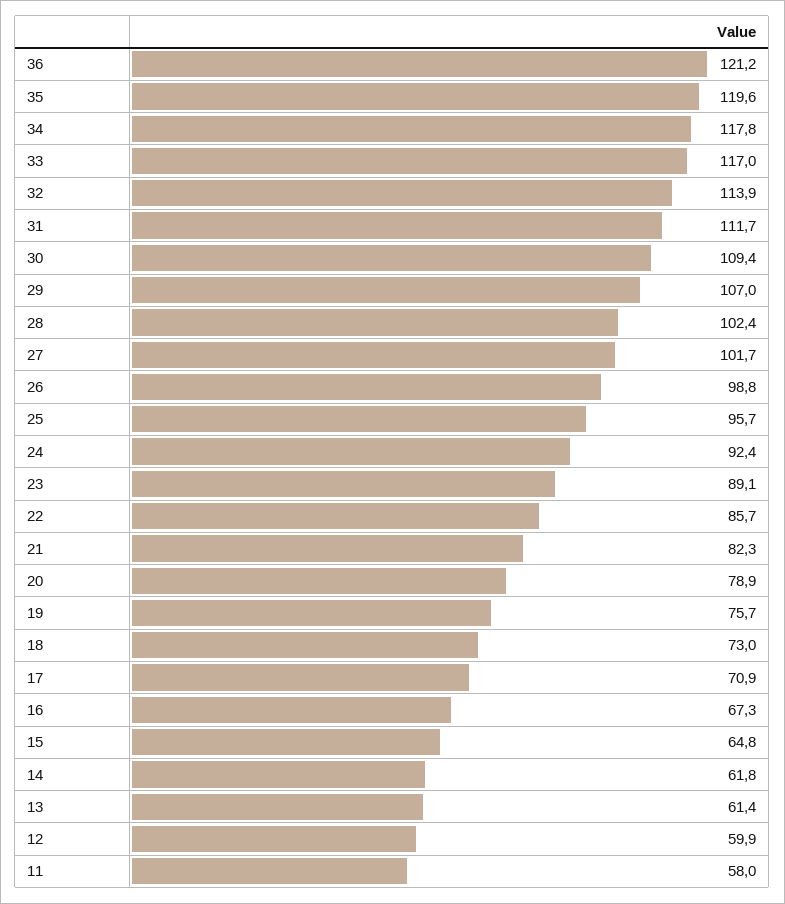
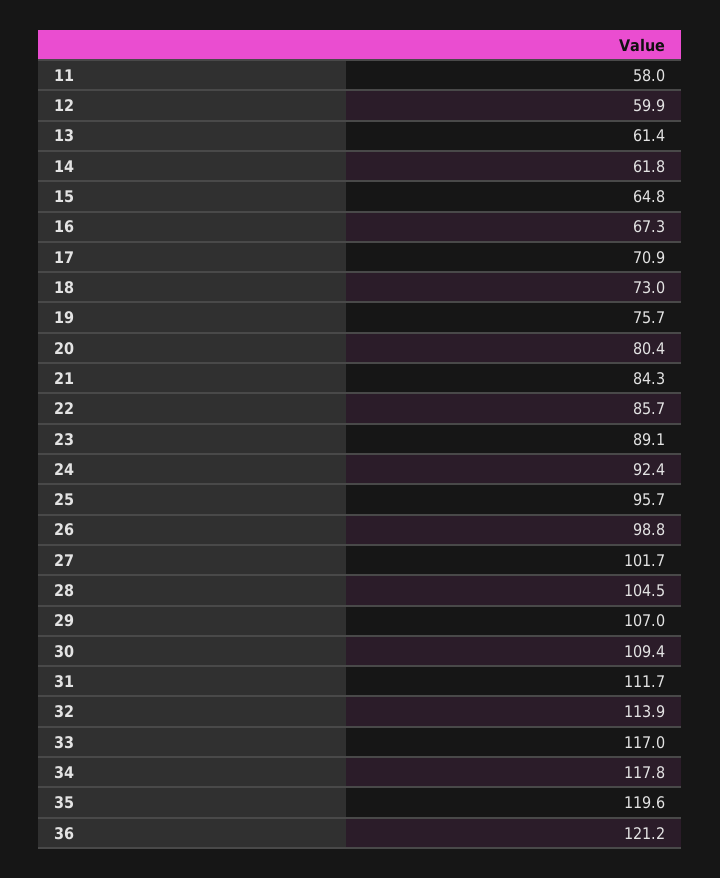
  {
    "36": 121.2,
    "35": 119.6,
    "34": 117.8,
    "33": 117,
    "32": 113.9,
    "31": 111.7,
    "30": 109.4,
    "29": 107,
-   "28": 102.4,
+   "28": 104.5,
    "27": 101.7,
    "26": 98.8,
    "25": 95.7,
    "24": 92.4,
    "23": 89.1,
    "22": 85.7,
-   "21": 82.3,
+   "21": 84.3,
-   "20": 78.9,
+   "20": 80.4,
    "19": 75.7,
    "18": 73,
    "17": 70.9,
    "16": 67.3,
    "15": 64.8,
    "14": 61.8,
    "13": 61.4,
    "12": 59.9,
    "11": 58
  }

